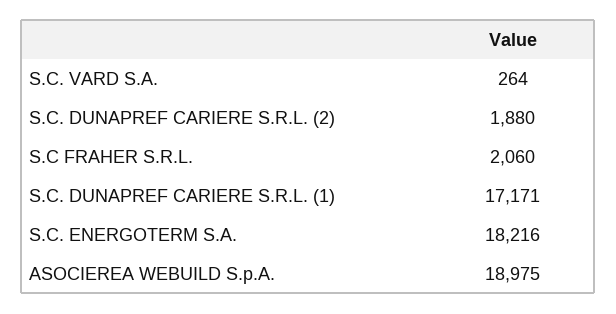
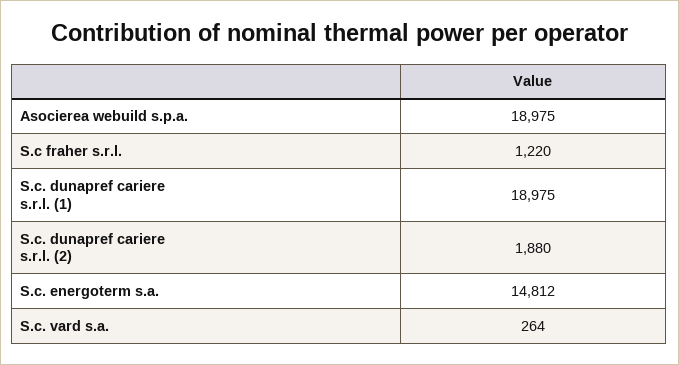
  {
    "S.C. VARD S.A.": 264,
    "S.C. DUNAPREF CARIERE S.R.L. (2)": 1880,
-   "S.C FRAHER S.R.L.": 2060,
+   "S.C FRAHER S.R.L.": 1220,
-   "S.C. DUNAPREF CARIERE S.R.L. (1)": 17171,
+   "S.C. DUNAPREF CARIERE S.R.L. (1)": 18975,
-   "S.C. ENERGOTERM S.A.": 18216,
+   "S.C. ENERGOTERM S.A.": 14812,
    "ASOCIEREA WEBUILD S.p.A.": 18975
  }

